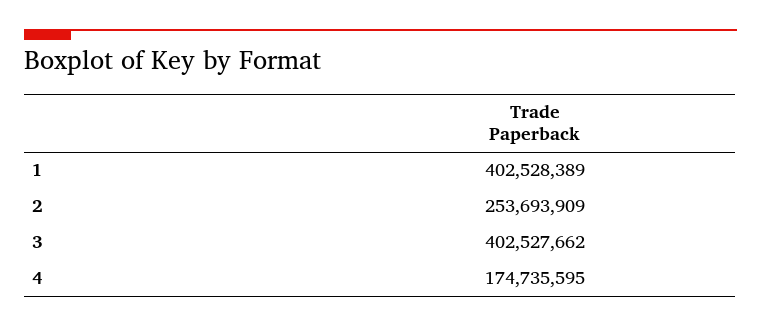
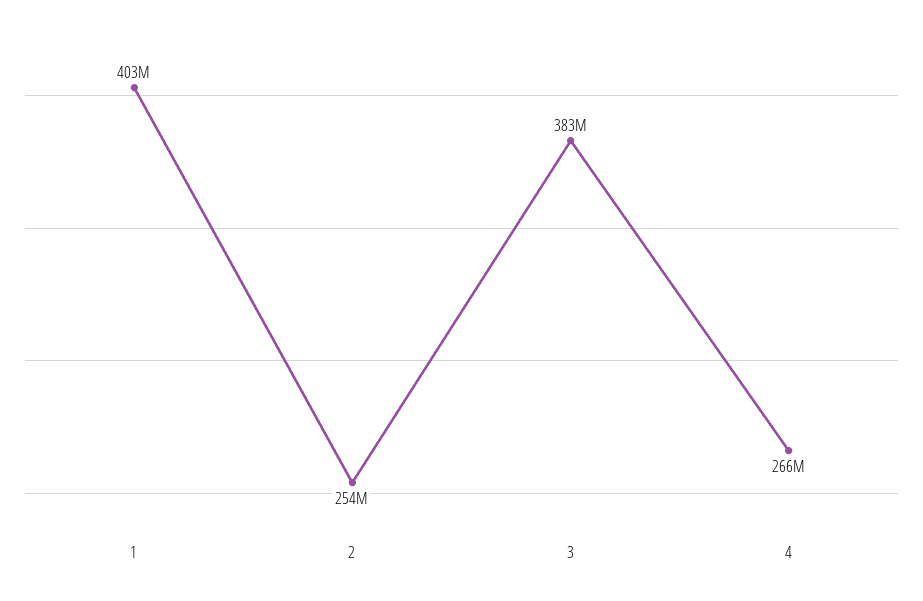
  {
    "1": 402528389,
    "2": 253693909,
-   "3": 402527662,
+   "3": 383000000,
-   "4": 174735595
+   "4": 266000000
  }

